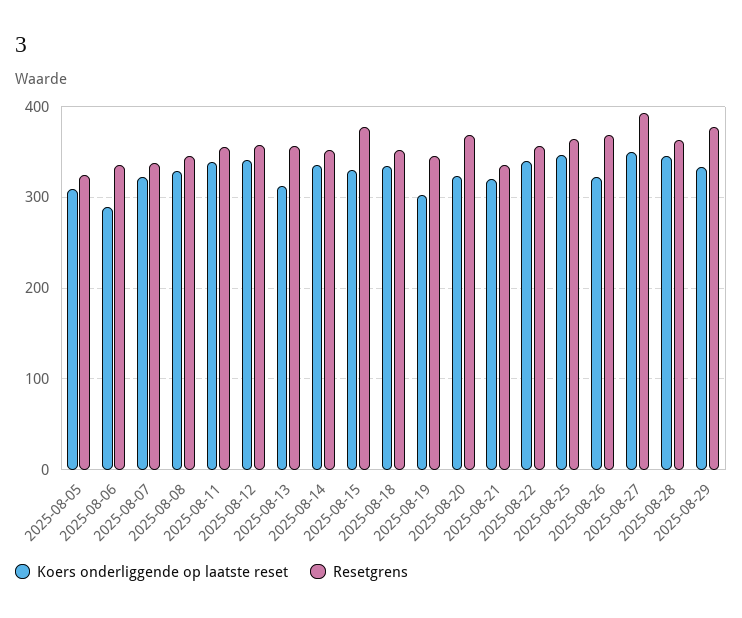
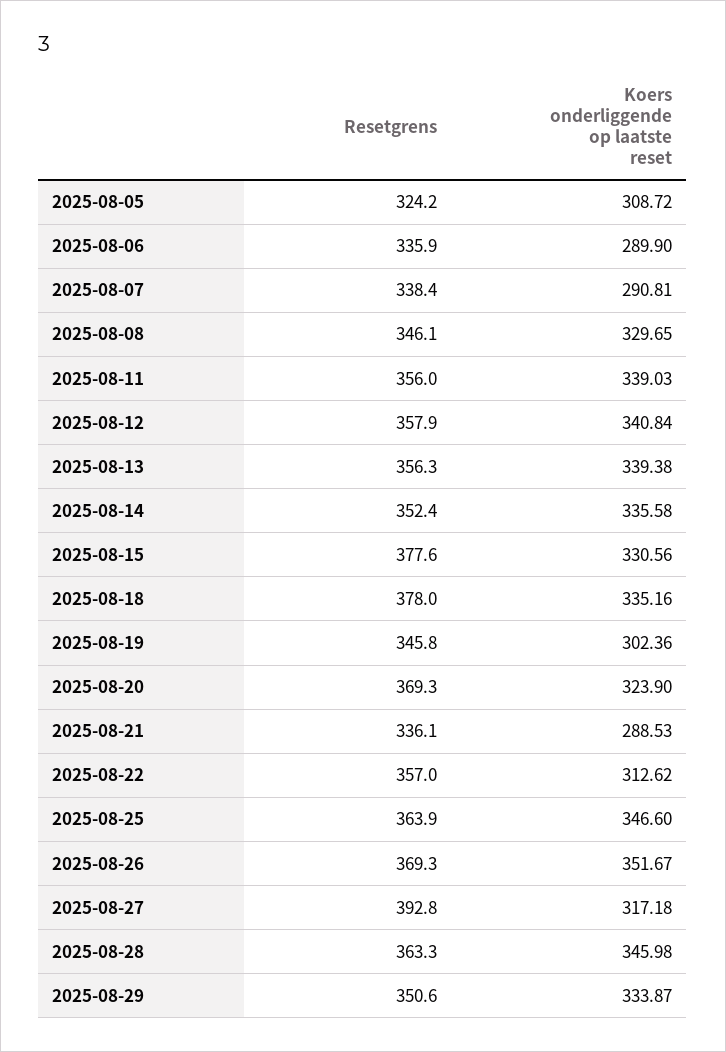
  {
    "Koers onderliggende op laatste reset": {
      "2025-08-05": 308.72,
      "2025-08-06": 289.9,
-     "2025-08-07": 320,
+     "2025-08-07": 290.81,
      "2025-08-08": 329.65,
      "2025-08-11": 339.03,
      "2025-08-12": 340.84,
-     "2025-08-13": 310,
+     "2025-08-13": 339.38,
      "2025-08-14": 335.58,
      "2025-08-15": 330.56,
      "2025-08-18": 335.16,
      "2025-08-19": 302.36,
      "2025-08-20": 323.9,
-     "2025-08-21": 320,
+     "2025-08-21": 288.53,
-     "2025-08-22": 340,
+     "2025-08-22": 312.62,
      "2025-08-25": 346.6,
-     "2025-08-26": 320,
+     "2025-08-26": 351.67,
-     "2025-08-27": 350,
+     "2025-08-27": 317.18,
      "2025-08-28": 345.98,
      "2025-08-29": 333.87
    },
    "Resetgrens": {
      "2025-08-05": 324.2,
      "2025-08-06": 335.9,
      "2025-08-07": 338.4,
      "2025-08-08": 346.1,
      "2025-08-11": 356,
      "2025-08-12": 357.9,
      "2025-08-13": 356.3,
      "2025-08-14": 352.4,
      "2025-08-15": 377.6,
-     "2025-08-18": 350,
+     "2025-08-18": 378,
      "2025-08-19": 345.8,
      "2025-08-20": 369.3,
      "2025-08-21": 336.1,
      "2025-08-22": 357,
      "2025-08-25": 363.9,
      "2025-08-26": 369.3,
      "2025-08-27": 392.8,
      "2025-08-28": 363.3,
-     "2025-08-29": 380
+     "2025-08-29": 350.6
    }
  }

